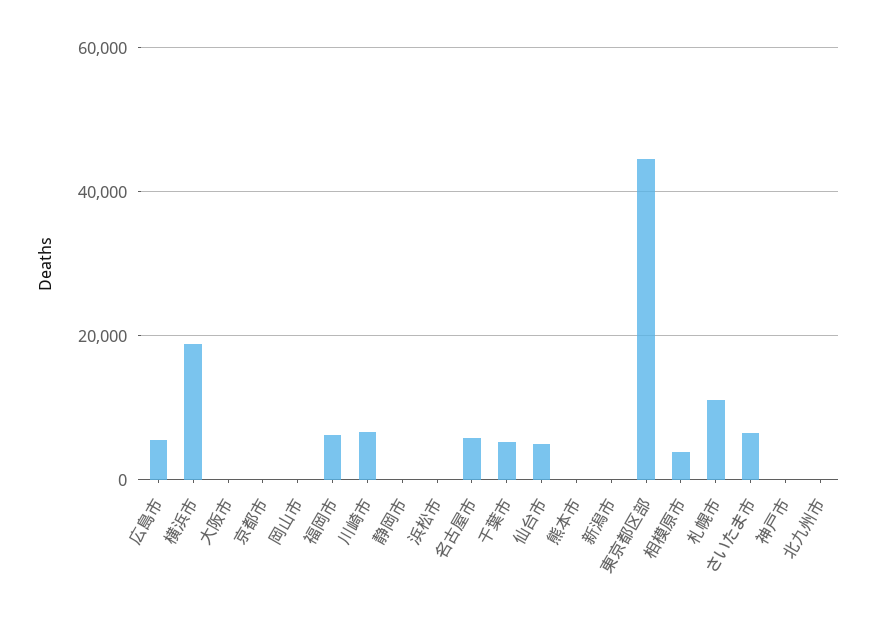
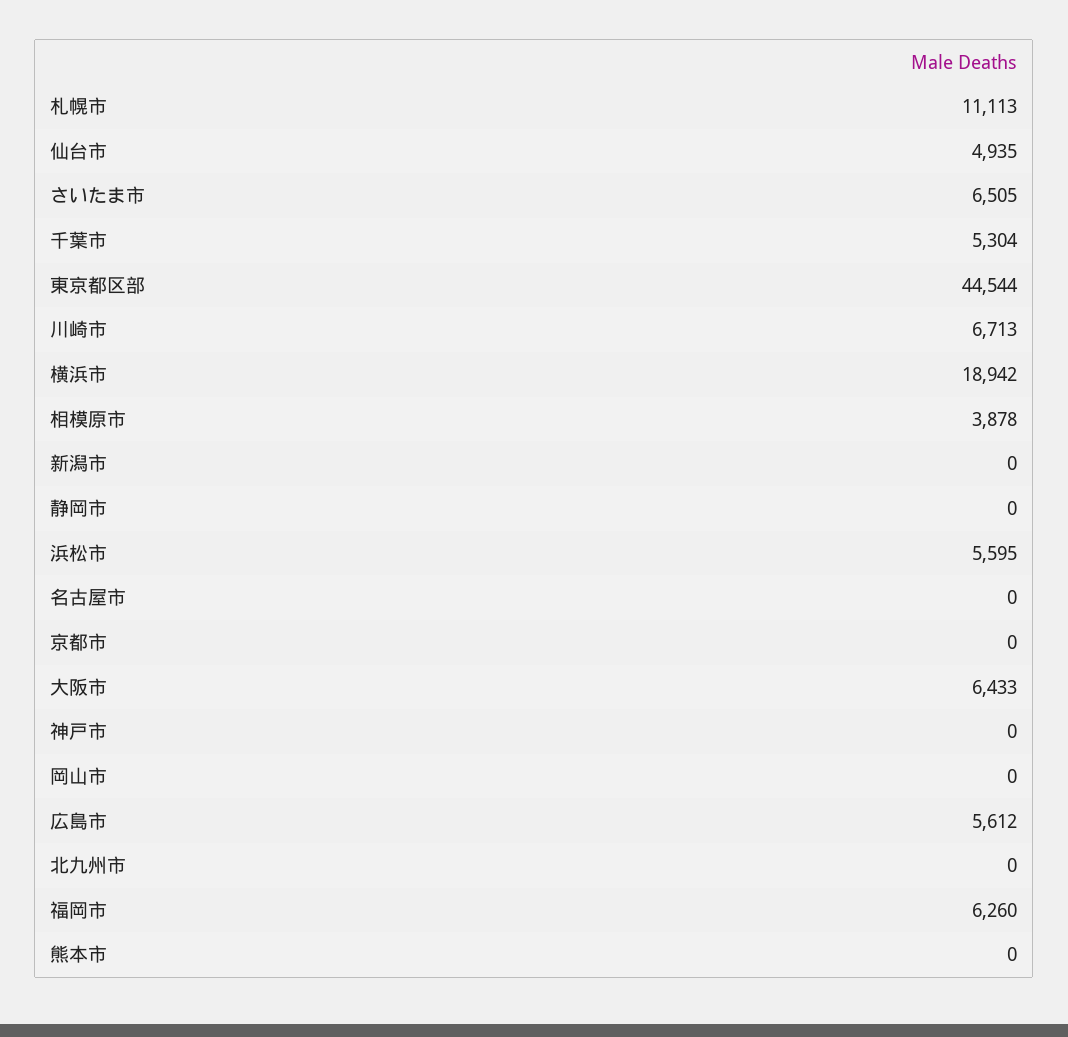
  {
    "広島市": 5612,
    "横浜市": 18942,
-   "大阪市": 0,
+   "大阪市": 6433,
    "京都市": 0,
    "岡山市": 0,
    "福岡市": 6260,
    "川崎市": 6713,
    "静岡市": 0,
-   "浜松市": 0,
+   "浜松市": 5595,
-   "名古屋市": 6000,
+   "名古屋市": 0,
    "千葉市": 5304,
    "仙台市": 4935,
    "熊本市": 0,
    "新潟市": 0,
    "東京都区部": 44544,
    "相模原市": 3878,
    "札幌市": 11113,
    "さいたま市": 6505,
    "神戸市": 0,
    "北九州市": 0
  }

